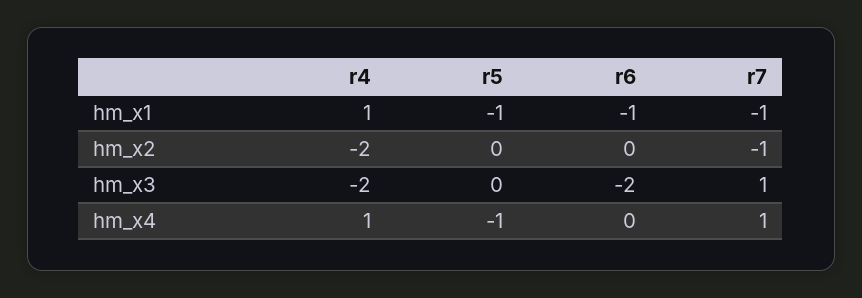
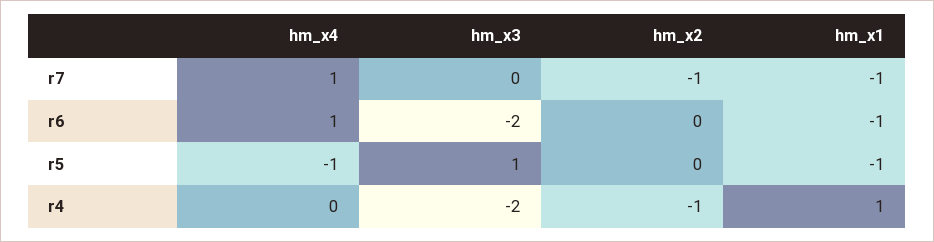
  {
    "r4": {
      "hm_x1": 1,
-     "hm_x2": -2,
+     "hm_x2": -1,
      "hm_x3": -2,
-     "hm_x4": 1
+     "hm_x4": 0
    },
    "r5": {
      "hm_x1": -1,
      "hm_x2": 0,
-     "hm_x3": 0,
+     "hm_x3": 1,
      "hm_x4": -1
    },
    "r6": {
      "hm_x1": -1,
      "hm_x2": 0,
      "hm_x3": -2,
-     "hm_x4": 0
+     "hm_x4": 1
    },
    "r7": {
      "hm_x1": -1,
      "hm_x2": -1,
-     "hm_x3": 1,
+     "hm_x3": 0,
      "hm_x4": 1
    }
  }

